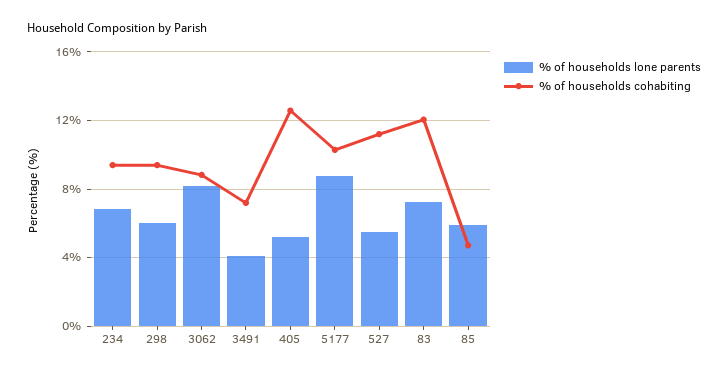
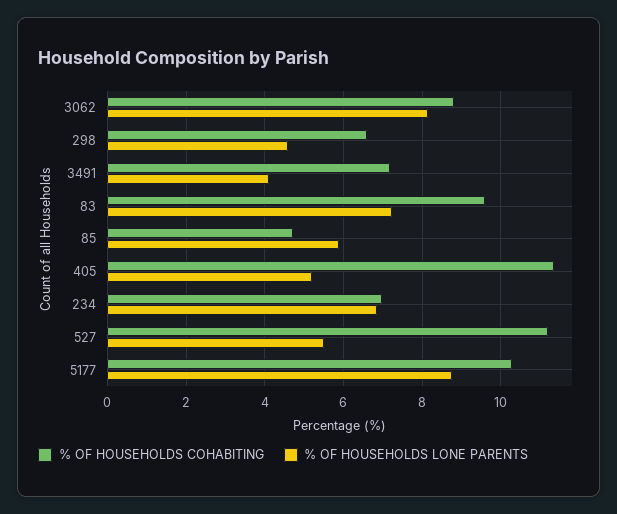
  {
    "% of households lone parents": {
      "234": 6.8,
-     "298": 6,
+     "298": 4.6,
      "3062": 8.2,
      "3491": 4.2,
      "405": 5.2,
      "5177": 8.8,
      "527": 5.6,
      "83": 7.2,
      "85": 5.8
    },
    "% of households cohabiting": {
-     "234": 9.5,
+     "234": 7,
-     "298": 9.5,
+     "298": 6.6,
      "3062": 8.8,
      "3491": 7.2,
-     "405": 12.5,
+     "405": 11.4,
      "5177": 10.2,
      "527": 11.2,
-     "83": 12,
+     "83": 9.6,
      "85": 4.8
    }
  }

